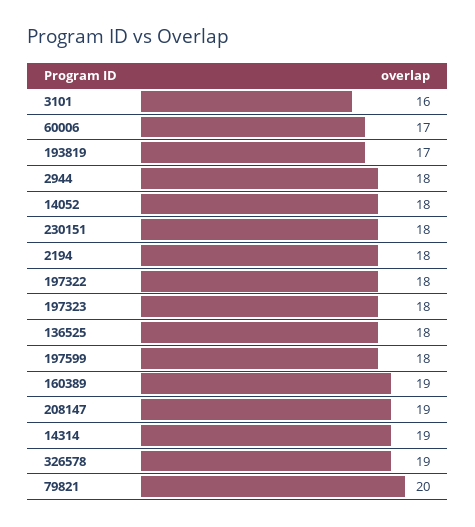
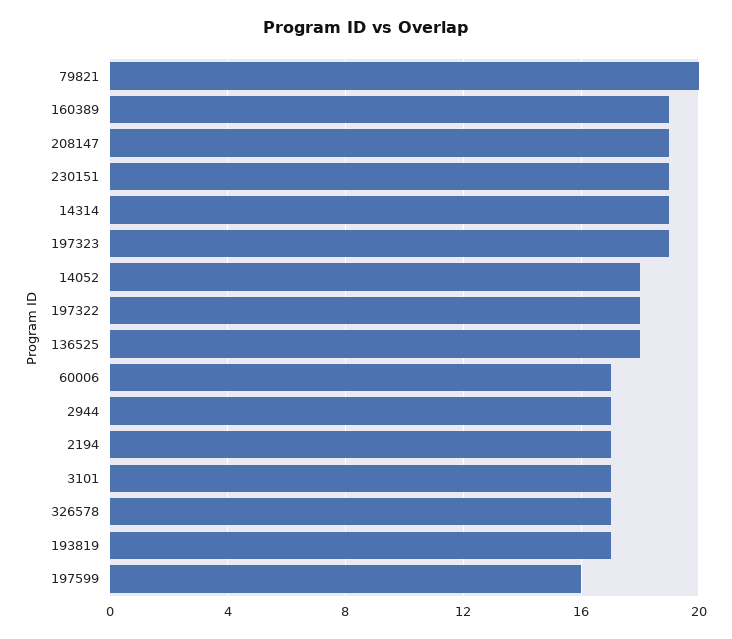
  {
-   "3101": 16,
+   "3101": 17,
    "60006": 17,
    "193819": 17,
-   "2944": 18,
+   "2944": 17,
    "14052": 18,
-   "230151": 18,
+   "230151": 19,
-   "2194": 18,
+   "2194": 17,
    "197322": 18,
-   "197323": 18,
+   "197323": 19,
    "136525": 18,
-   "197599": 18,
+   "197599": 16,
    "160389": 19,
    "208147": 19,
    "14314": 19,
-   "326578": 19,
+   "326578": 17,
    "79821": 20
  }

